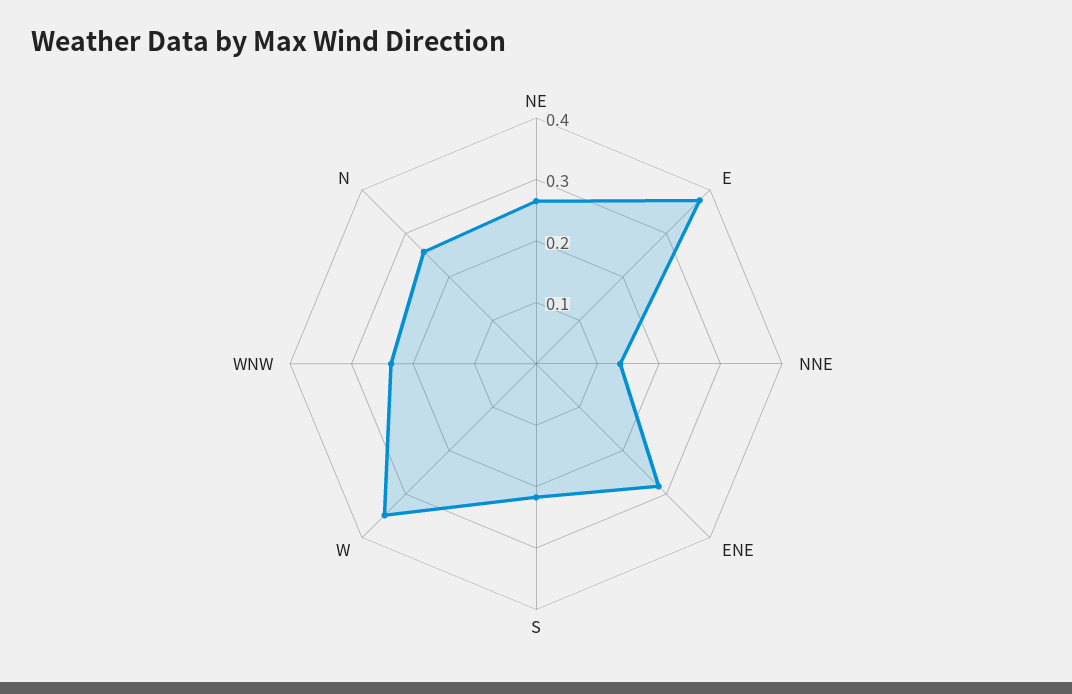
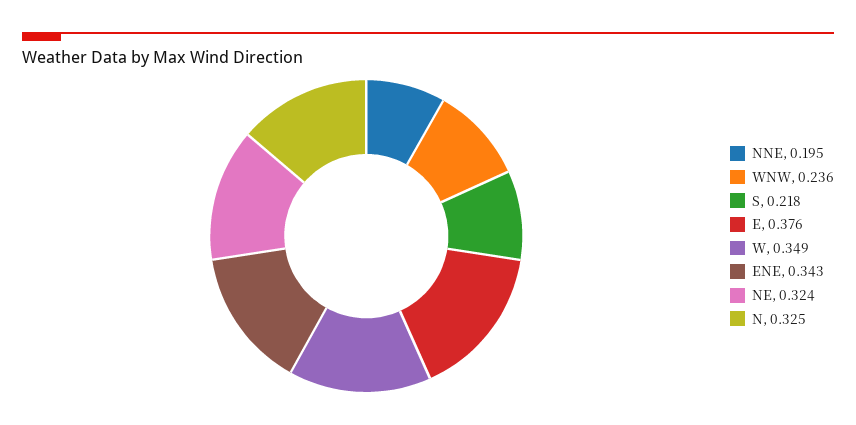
  {
-   "NE": 0.26,
+   "NE": 0.324,
    "E": 0.376,
-   "NNE": 0.14,
+   "NNE": 0.195,
-   "ENE": 0.28,
+   "ENE": 0.343,
    "S": 0.218,
    "W": 0.349,
    "WNW": 0.236,
-   "N": 0.26
+   "N": 0.325
  }

